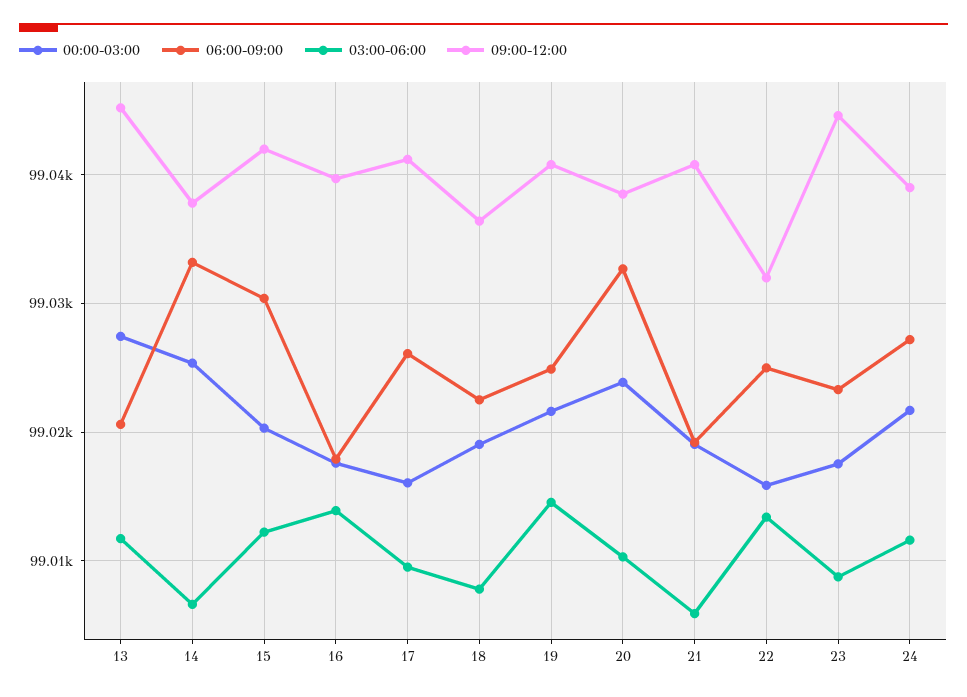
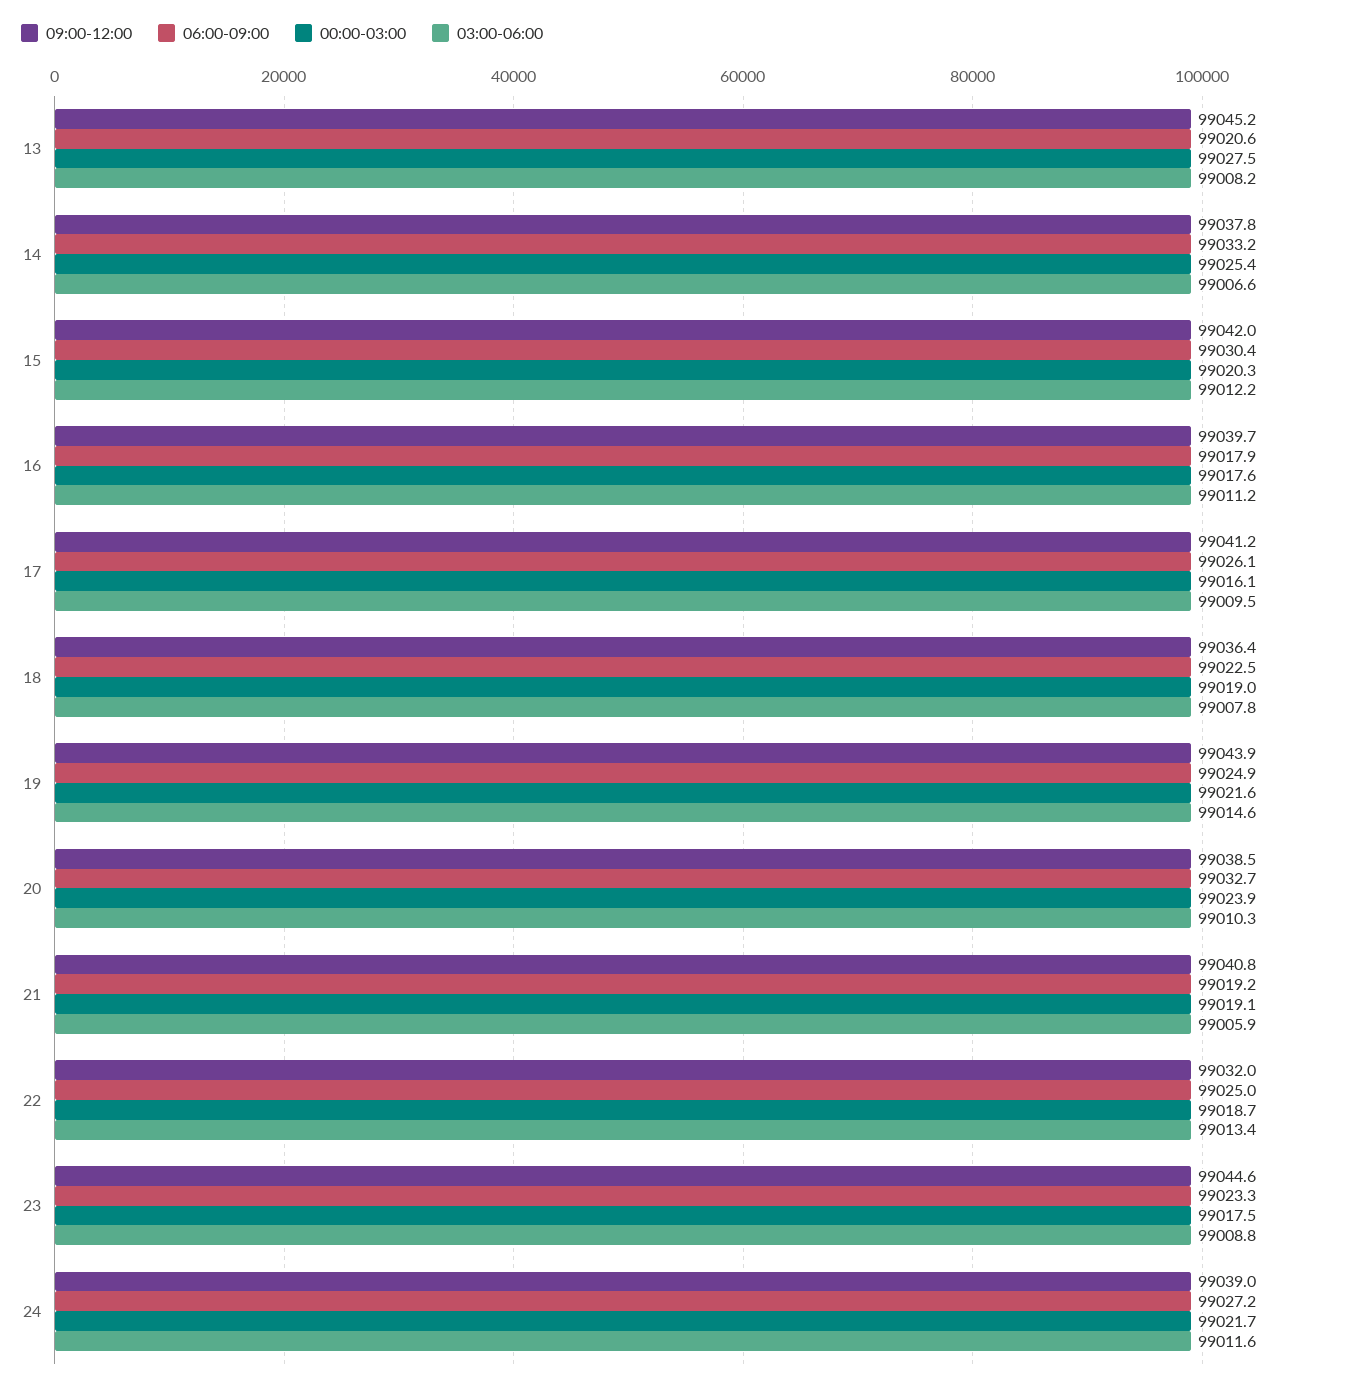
  {
    "00:00-03:00": {
      "13": 99027.5,
      "14": 99025.4,
      "15": 99020.3,
      "16": 99017.6,
      "17": 99016.1,
      "18": 99019,
      "19": 99021.6,
      "20": 99023.9,
      "21": 99019.1,
-     "22": 99016,
+     "22": 99018.7,
      "23": 99017.5,
      "24": 99021.7
    },
    "06:00-09:00": {
      "13": 99020.6,
      "14": 99033.2,
      "15": 99030.4,
      "16": 99017.9,
      "17": 99026.1,
      "18": 99022.5,
      "19": 99024.9,
      "20": 99032.7,
      "21": 99019.2,
      "22": 99025,
      "23": 99023.3,
      "24": 99027.2
    },
    "03:00-06:00": {
-     "13": 99012,
+     "13": 99008.2,
      "14": 99006.6,
      "15": 99012.2,
-     "16": 99014,
+     "16": 99011.2,
      "17": 99009.5,
      "18": 99007.8,
      "19": 99014.6,
      "20": 99010.3,
      "21": 99005.9,
      "22": 99013.4,
      "23": 99008.8,
      "24": 99011.6
    },
    "09:00-12:00": {
      "13": 99045.2,
      "14": 99037.8,
      "15": 99042,
      "16": 99039.7,
      "17": 99041.2,
      "18": 99036.4,
-     "19": 99041,
+     "19": 99043.9,
      "20": 99038.5,
      "21": 99040.8,
      "22": 99032,
      "23": 99044.6,
      "24": 99039
    }
  }

